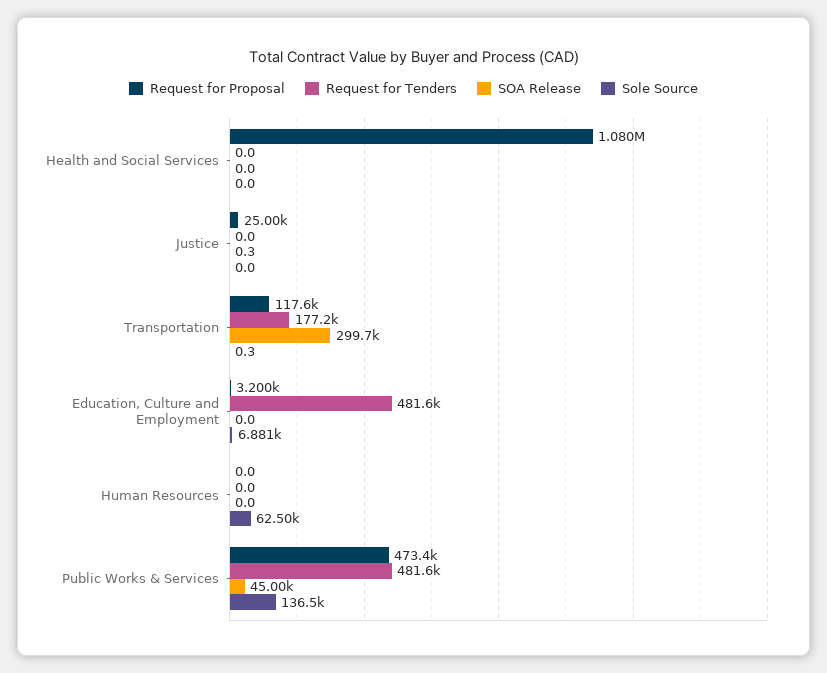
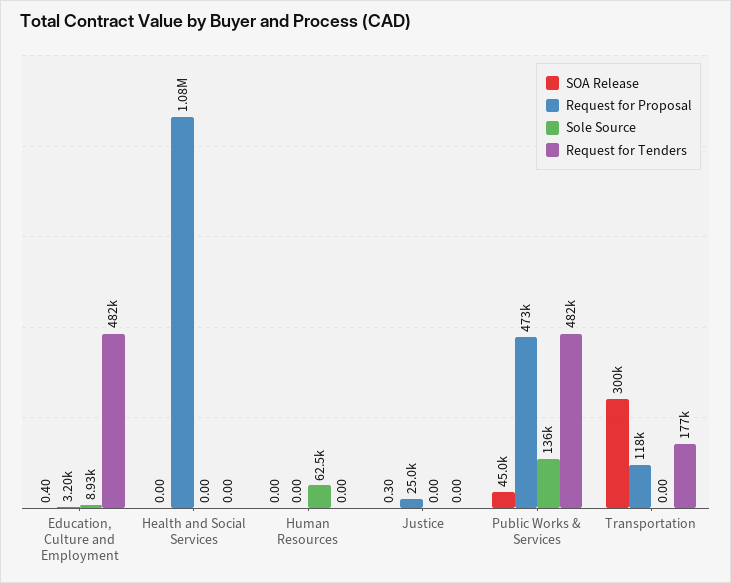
  {
    "Request for Proposal": {
      "Health and Social Services": 1080000,
      "Justice": 25000,
      "Transportation": 117600,
      "Education, Culture and Employment": 3200,
      "Human Resources": 0,
      "Public Works & Services": 473400
    },
    "Request for Tenders": {
      "Health and Social Services": 0,
      "Justice": 0,
      "Transportation": 177200,
      "Education, Culture and Employment": 481600,
      "Human Resources": 0,
      "Public Works & Services": 481600
    },
    "SOA Release": {
      "Health and Social Services": 0,
      "Justice": 0.3,
      "Transportation": 299700,
-     "Education, Culture and Employment": 0,
+     "Education, Culture and Employment": 0.4,
      "Human Resources": 0,
      "Public Works & Services": 45000
    },
    "Sole Source": {
      "Health and Social Services": 0,
      "Justice": 0,
-     "Transportation": 0.3,
+     "Transportation": 0,
-     "Education, Culture and Employment": 6881,
+     "Education, Culture and Employment": 8930,
      "Human Resources": 62500,
      "Public Works & Services": 136500
    }
  }

